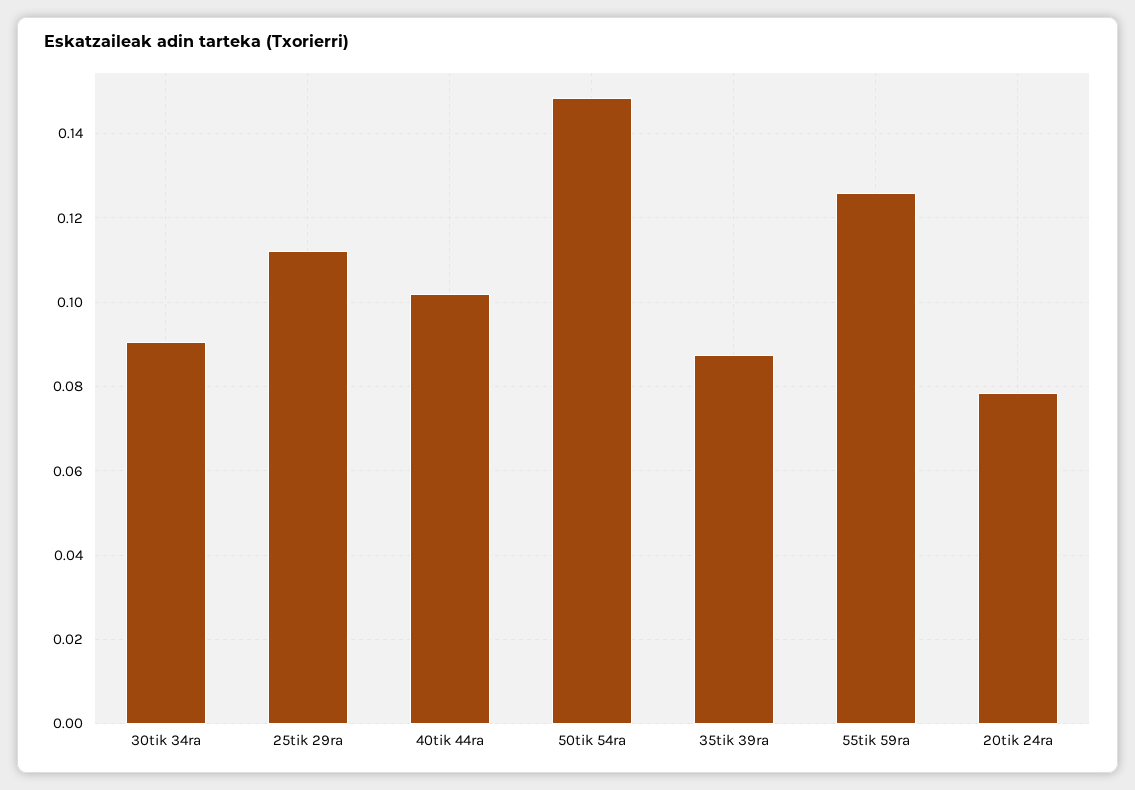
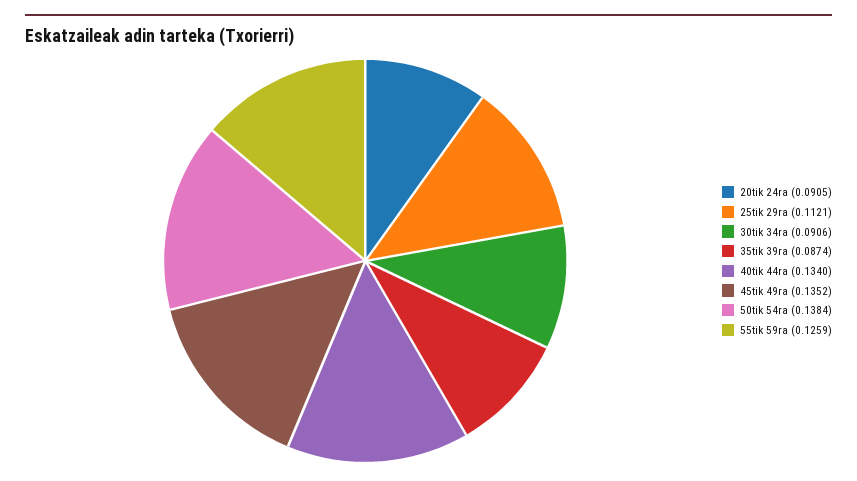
  {
    "30tik 34ra": 0.0906,
    "25tik 29ra": 0.1121,
-   "40tik 44ra": 0.102,
+   "40tik 44ra": 0.134,
-   "50tik 54ra": 0.148,
+   "50tik 54ra": 0.1384,
    "35tik 39ra": 0.0874,
    "55tik 59ra": 0.1259,
-   "20tik 24ra": 0.078
+   "20tik 24ra": 0.0905,
+   "45tik 49ra": 0.1352
  }

